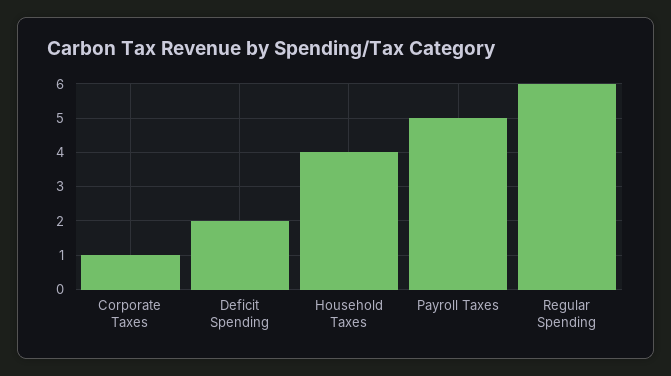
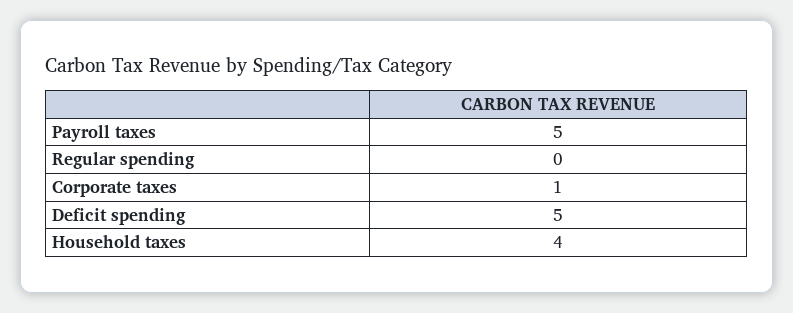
  {
    "Corporate Taxes": 1,
-   "Deficit Spending": 2,
+   "Deficit Spending": 5,
    "Household Taxes": 4,
    "Payroll Taxes": 5,
-   "Regular Spending": 6
+   "Regular Spending": 0
  }

